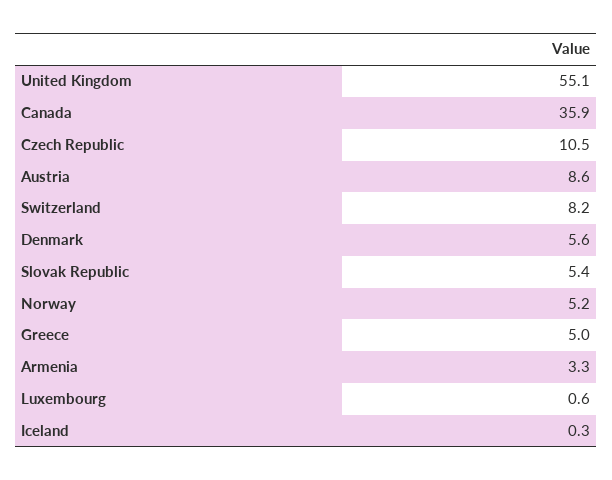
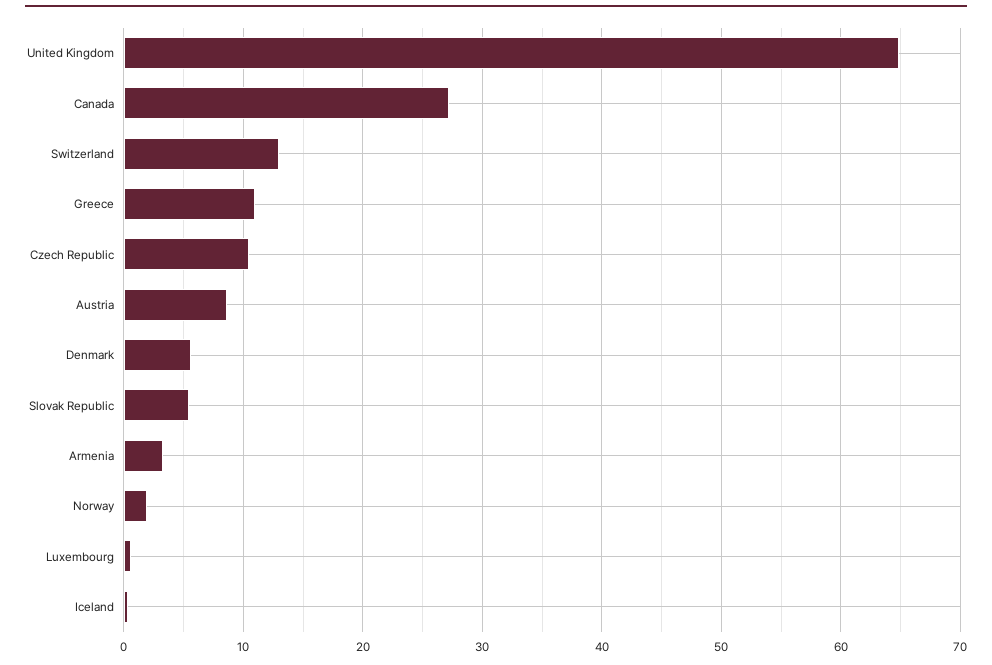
  {
-   "United Kingdom": 55.1,
+   "United Kingdom": 65,
-   "Canada": 35.9,
+   "Canada": 27,
    "Czech Republic": 10.5,
    "Austria": 8.6,
-   "Switzerland": 8.2,
+   "Switzerland": 13,
    "Denmark": 5.6,
    "Slovak Republic": 5.4,
-   "Norway": 5.2,
+   "Norway": 2,
-   "Greece": 5,
+   "Greece": 11,
    "Armenia": 3.3,
    "Luxembourg": 0.6,
    "Iceland": 0.3
  }

